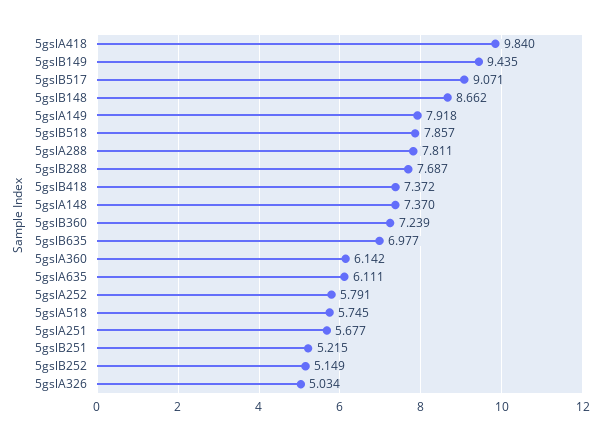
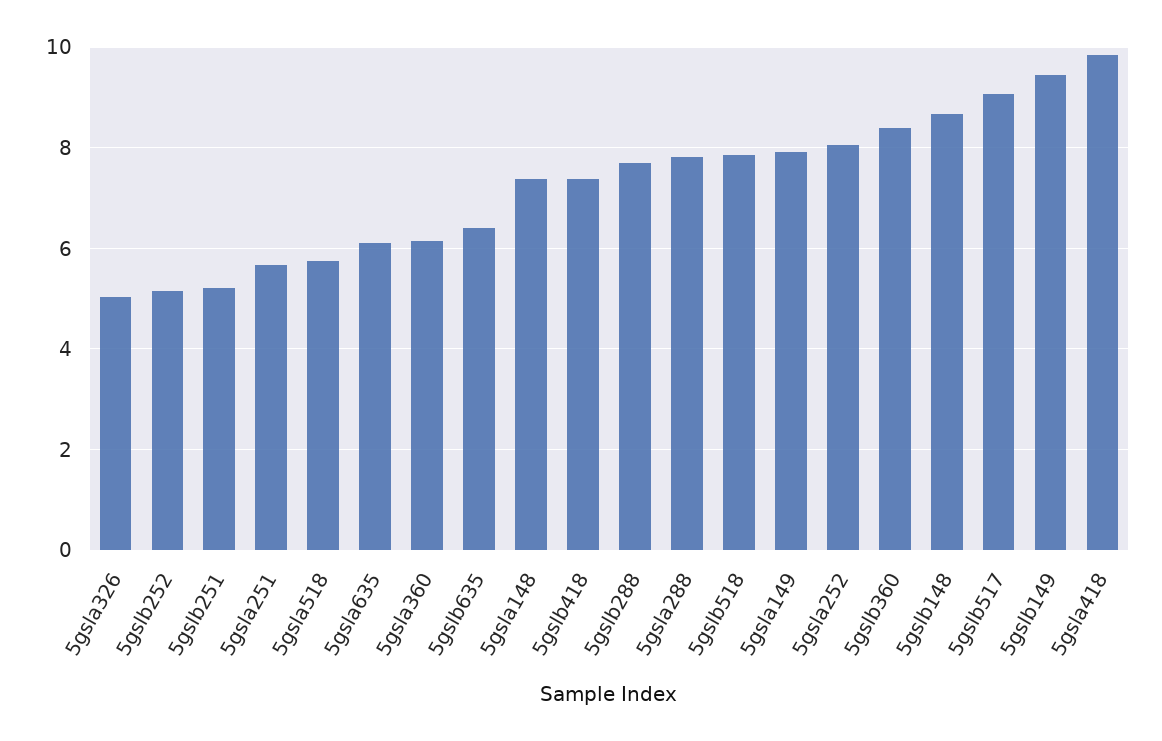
  {
    "5gslA418": 9.84,
    "5gslB149": 9.435,
    "5gslB517": 9.071,
    "5gslB148": 8.662,
    "5gslA149": 7.918,
    "5gslB518": 7.857,
    "5gslA288": 7.811,
    "5gslB288": 7.687,
    "5gslB418": 7.372,
    "5gslA148": 7.37,
-   "5gslB360": 7.239,
+   "5gslB360": 8.4,
-   "5gslB635": 6.977,
+   "5gslB635": 6.4,
    "5gslA360": 6.142,
    "5gslA635": 6.111,
-   "5gslA252": 5.791,
+   "5gslA252": 8,
    "5gslA518": 5.745,
    "5gslA251": 5.677,
    "5gslB251": 5.215,
    "5gslB252": 5.149,
    "5gslA326": 5.034
  }

